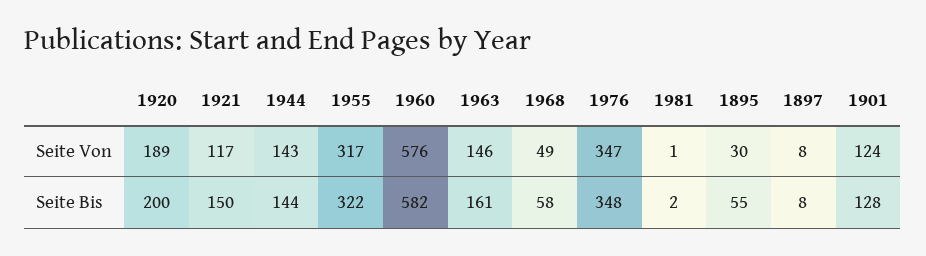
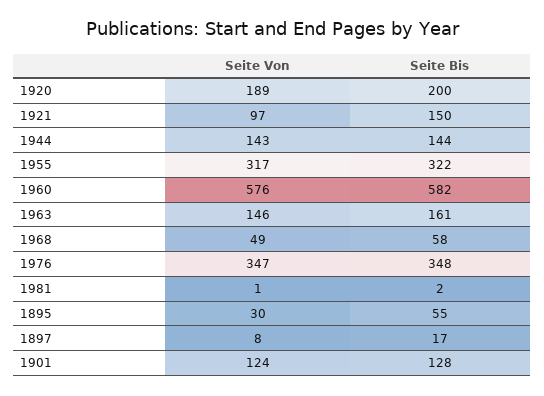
  {
    "1920": {
      "Seite Von": 189,
      "Seite Bis": 200
    },
    "1921": {
-     "Seite Von": 117,
+     "Seite Von": 97,
      "Seite Bis": 150
    },
    "1944": {
      "Seite Von": 143,
      "Seite Bis": 144
    },
    "1955": {
      "Seite Von": 317,
      "Seite Bis": 322
    },
    "1960": {
      "Seite Von": 576,
      "Seite Bis": 582
    },
    "1963": {
      "Seite Von": 146,
      "Seite Bis": 161
    },
    "1968": {
      "Seite Von": 49,
      "Seite Bis": 58
    },
    "1976": {
      "Seite Von": 347,
      "Seite Bis": 348
    },
    "1981": {
      "Seite Von": 1,
      "Seite Bis": 2
    },
    "1895": {
      "Seite Von": 30,
      "Seite Bis": 55
    },
    "1897": {
      "Seite Von": 8,
-     "Seite Bis": 8
+     "Seite Bis": 17
    },
    "1901": {
      "Seite Von": 124,
      "Seite Bis": 128
    }
  }

